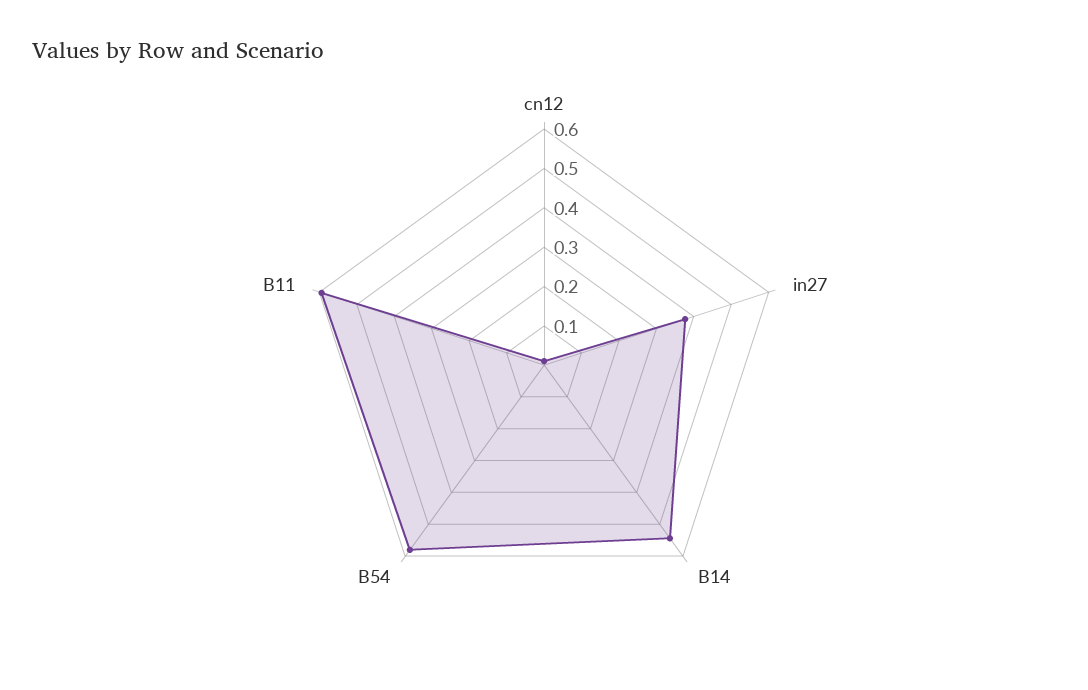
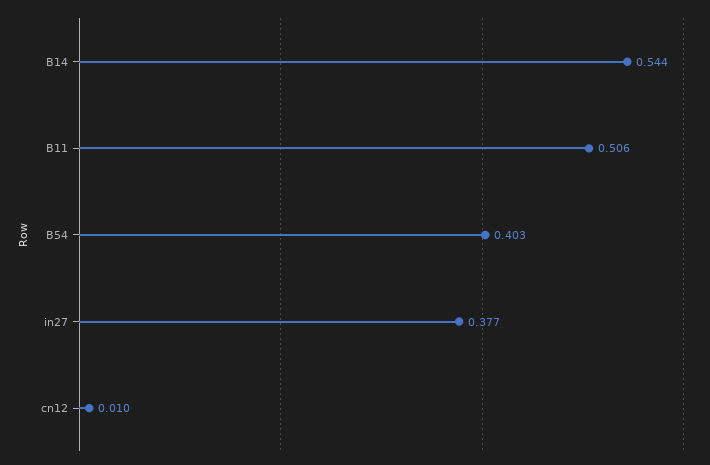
  {
    "cn12": 0.01,
    "in27": 0.377,
    "B14": 0.544,
-   "B54": 0.575,
+   "B54": 0.403,
-   "B11": 0.6
+   "B11": 0.506
  }

